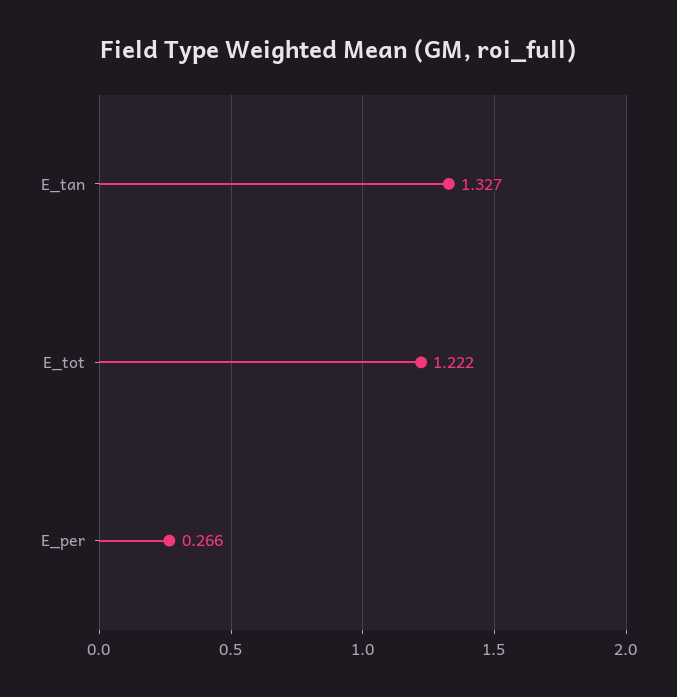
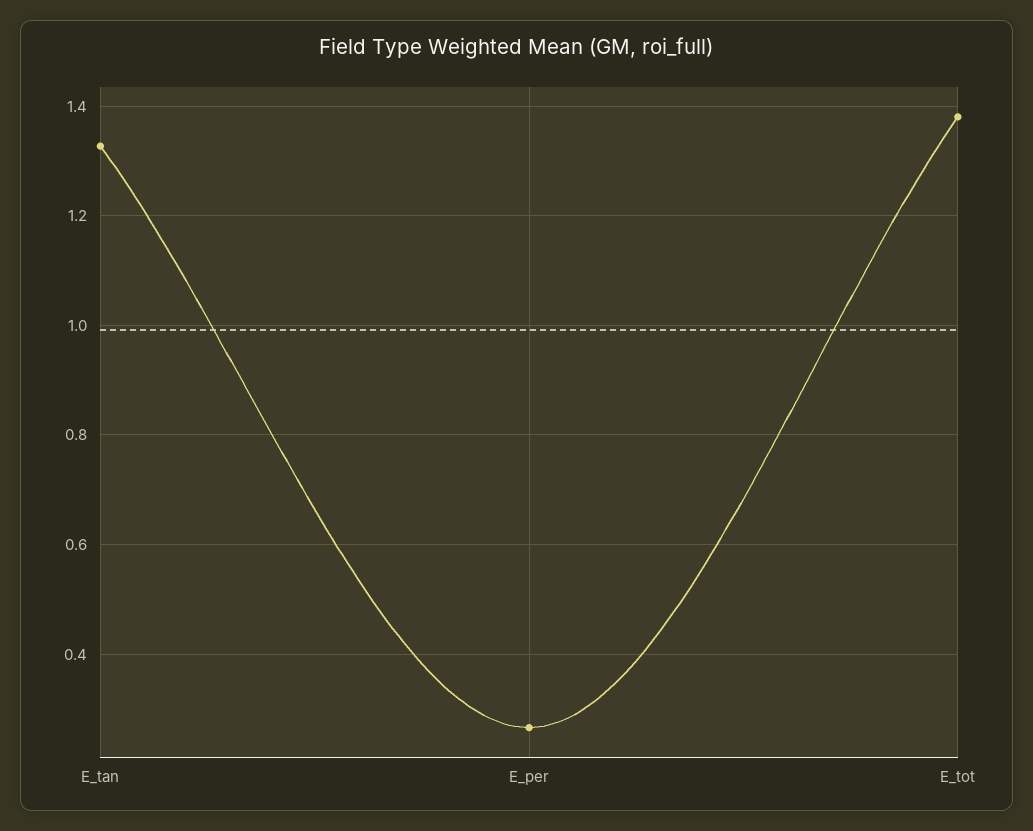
  {
    "E_tan": 1.327,
-   "E_tot": 1.222,
+   "E_tot": 1.38,
    "E_per": 0.266
  }

